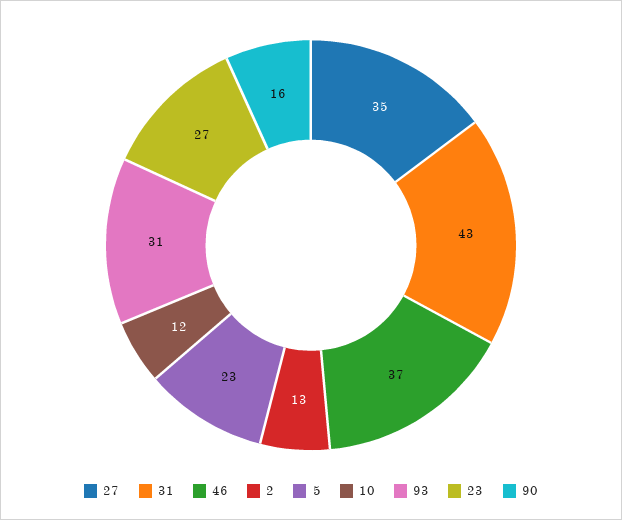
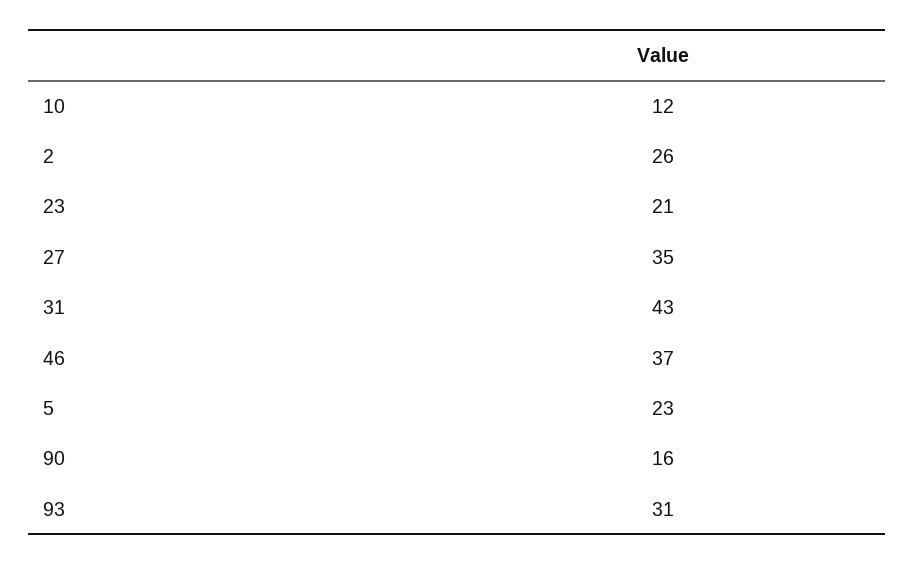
  {
    "27": 35,
    "31": 43,
    "46": 37,
-   "2": 13,
+   "2": 26,
    "5": 23,
    "10": 12,
    "93": 31,
-   "23": 27,
+   "23": 21,
    "90": 16
  }

